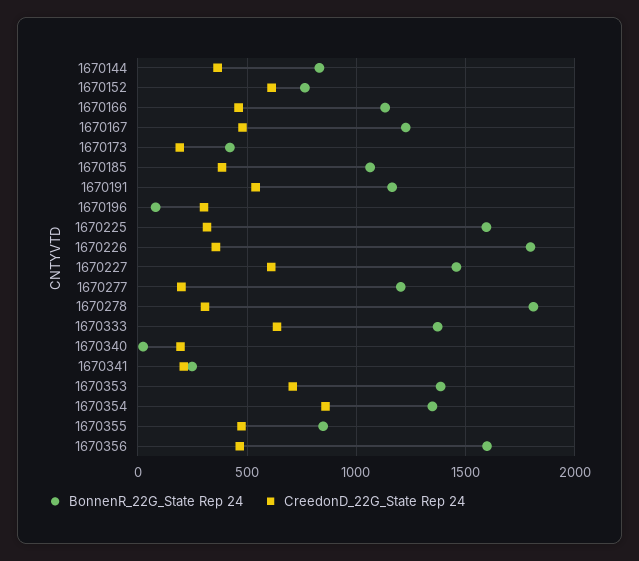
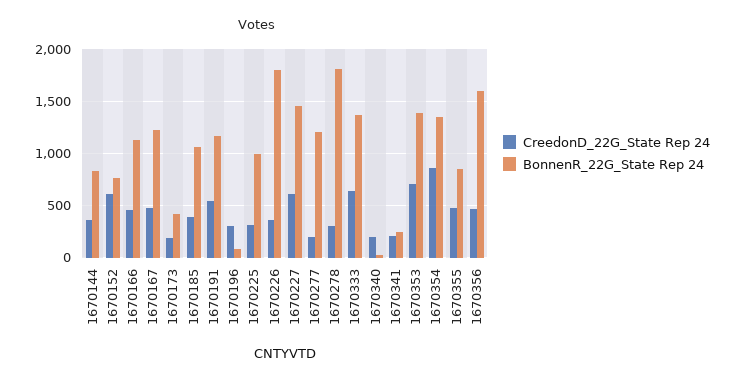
  {
    "BonnenR_22G_State Rep 24": {
      "1670144": 850,
      "1670152": 750,
      "1670166": 1150,
      "1670167": 1250,
      "1670173": 400,
      "1670185": 1050,
      "1670191": 1150,
      "1670196": 100,
-     "1670225": 1600,
+     "1670225": 1000,
      "1670226": 1800,
      "1670227": 1450,
      "1670277": 1200,
      "1670278": 1800,
      "1670333": 1350,
      "1670340": 0,
      "1670341": 250,
      "1670353": 1400,
      "1670354": 1350,
      "1670355": 850,
      "1670356": 1600
    },
    "CreedonD_22G_State Rep 24": {
      "1670144": 350,
      "1670152": 600,
      "1670166": 450,
      "1670167": 500,
      "1670173": 200,
      "1670185": 400,
      "1670191": 550,
      "1670196": 300,
      "1670225": 300,
      "1670226": 350,
      "1670227": 600,
      "1670277": 200,
      "1670278": 300,
      "1670333": 650,
      "1670340": 200,
      "1670341": 200,
      "1670353": 700,
      "1670354": 850,
      "1670355": 450,
      "1670356": 450
    }
  }

